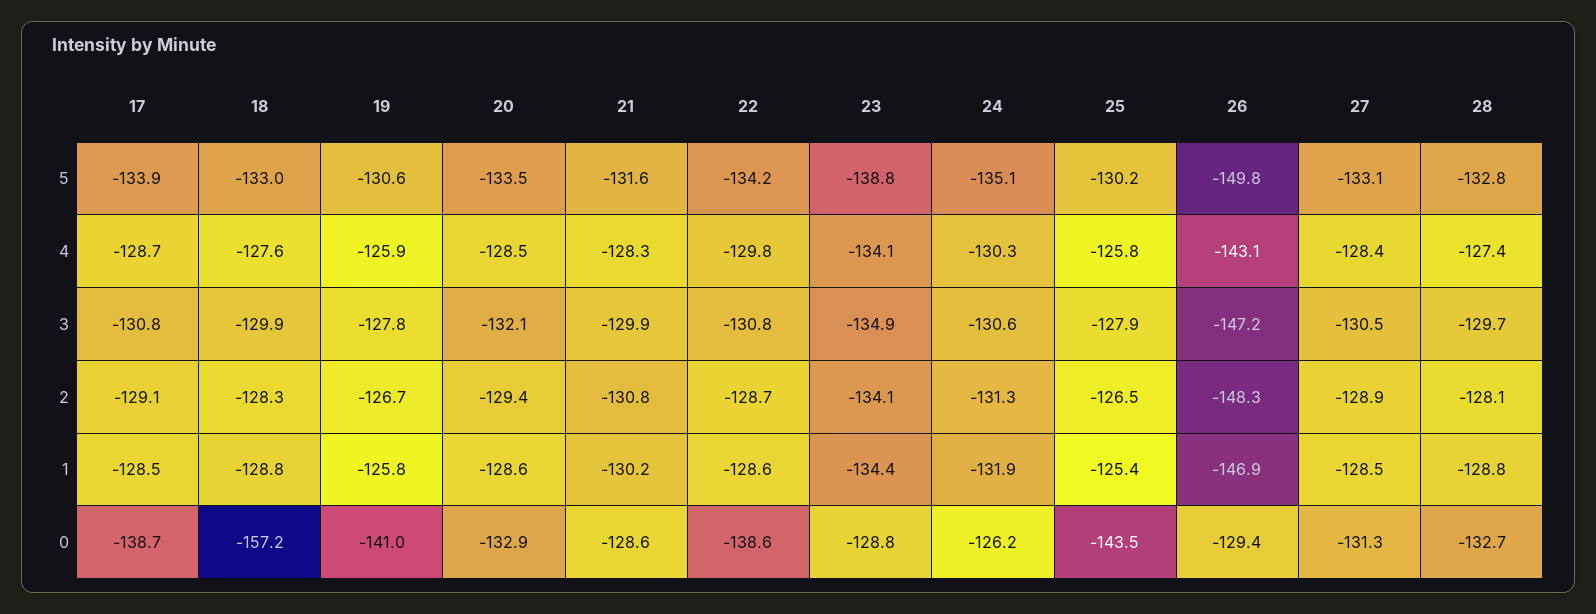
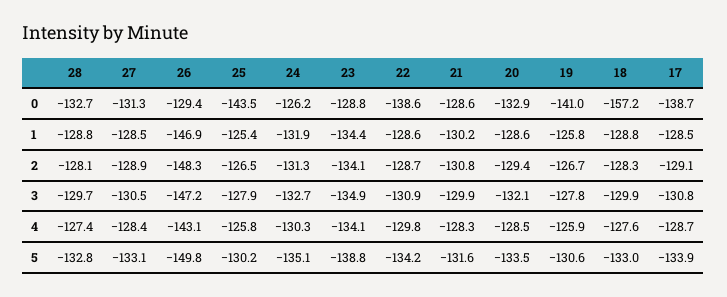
  {
    "17": {
      "5": -133.9,
      "4": -128.7,
      "3": -130.8,
      "2": -129.1,
      "1": -128.5,
      "0": -138.7
    },
    "18": {
      "5": -133,
      "4": -127.6,
      "3": -129.9,
      "2": -128.3,
      "1": -128.8,
      "0": -157.2
    },
    "19": {
      "5": -130.6,
      "4": -125.9,
      "3": -127.8,
      "2": -126.7,
      "1": -125.8,
      "0": -141
    },
    "20": {
      "5": -133.5,
      "4": -128.5,
      "3": -132.1,
      "2": -129.4,
      "1": -128.6,
      "0": -132.9
    },
    "21": {
      "5": -131.6,
      "4": -128.3,
      "3": -129.9,
      "2": -130.8,
      "1": -130.2,
      "0": -128.6
    },
    "22": {
      "5": -134.2,
      "4": -129.8,
-     "3": -130.8,
+     "3": -130.9,
      "2": -128.7,
      "1": -128.6,
      "0": -138.6
    },
    "23": {
      "5": -138.8,
      "4": -134.1,
      "3": -134.9,
      "2": -134.1,
      "1": -134.4,
      "0": -128.8
    },
    "24": {
      "5": -135.1,
      "4": -130.3,
-     "3": -130.6,
+     "3": -132.7,
      "2": -131.3,
      "1": -131.9,
      "0": -126.2
    },
    "25": {
      "5": -130.2,
      "4": -125.8,
      "3": -127.9,
      "2": -126.5,
      "1": -125.4,
      "0": -143.5
    },
    "26": {
      "5": -149.8,
      "4": -143.1,
      "3": -147.2,
      "2": -148.3,
      "1": -146.9,
      "0": -129.4
    },
    "27": {
      "5": -133.1,
      "4": -128.4,
      "3": -130.5,
      "2": -128.9,
      "1": -128.5,
      "0": -131.3
    },
    "28": {
      "5": -132.8,
      "4": -127.4,
      "3": -129.7,
      "2": -128.1,
      "1": -128.8,
      "0": -132.7
    }
  }

